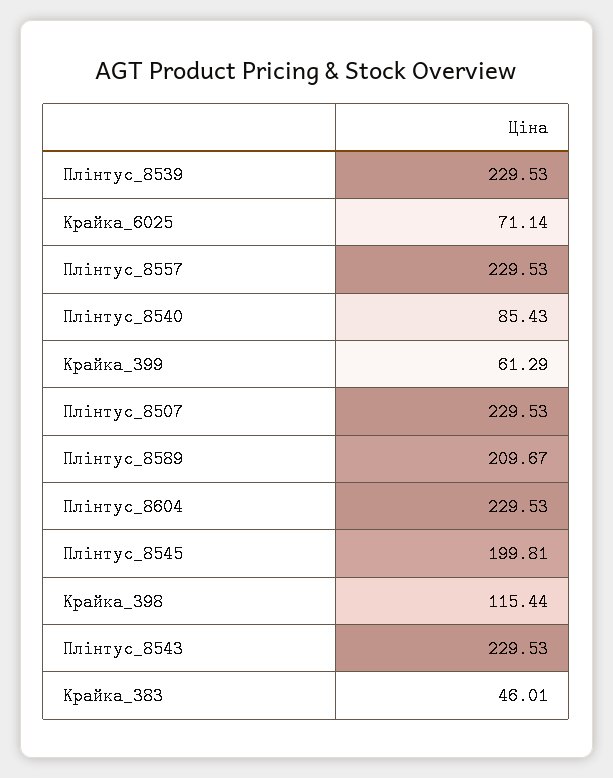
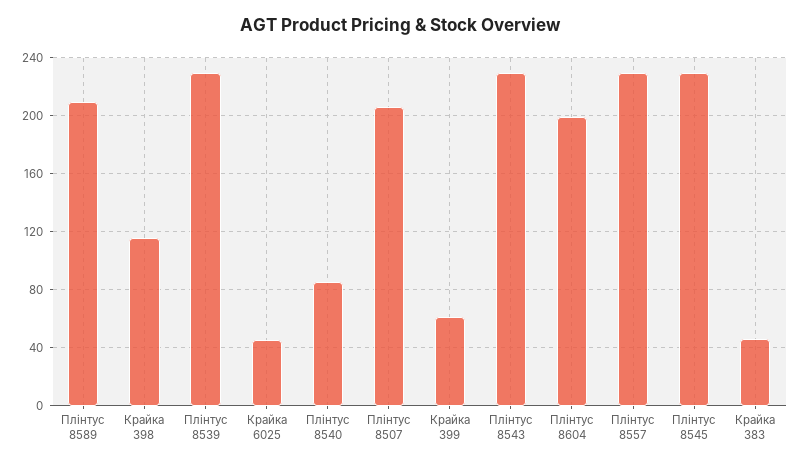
  {
    "Плінтус_8539": 229.53,
-   "Крайка_6025": 71.14,
+   "Крайка_6025": 45,
    "Плінтус_8557": 229.53,
    "Плінтус_8540": 85.43,
    "Крайка_399": 61.29,
-   "Плінтус_8507": 229.53,
+   "Плінтус_8507": 205,
    "Плінтус_8589": 209.67,
-   "Плінтус_8604": 229.53,
+   "Плінтус_8604": 200,
-   "Плінтус_8545": 199.81,
+   "Плінтус_8545": 230,
    "Крайка_398": 115.44,
    "Плінтус_8543": 229.53,
    "Крайка_383": 46.01
  }

